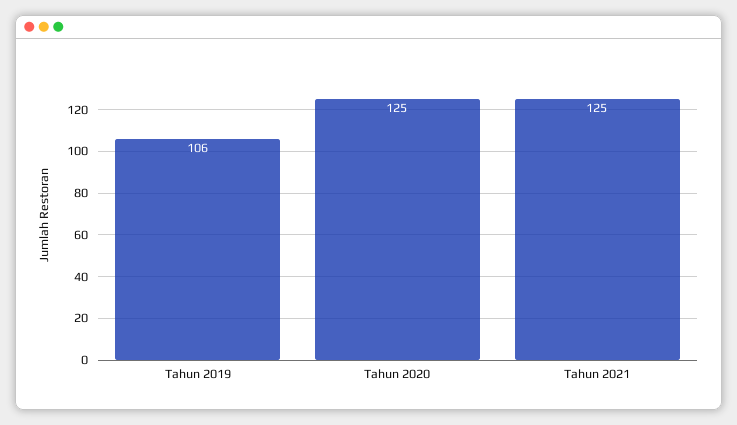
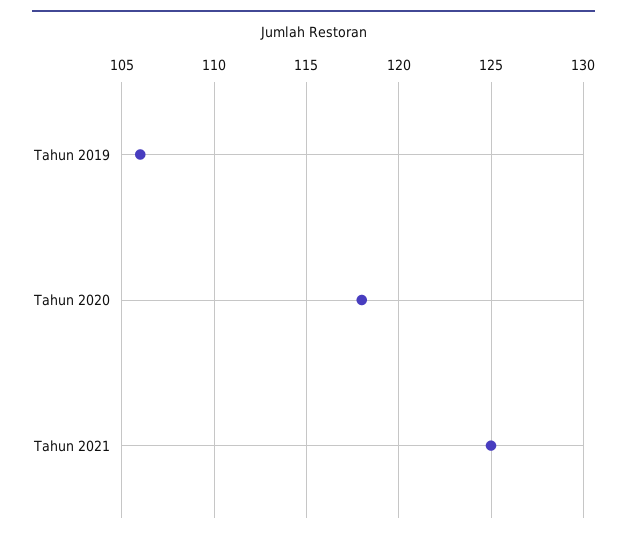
  {
    "Tahun 2019": 106,
-   "Tahun 2020": 125,
+   "Tahun 2020": 118,
    "Tahun 2021": 125
  }

